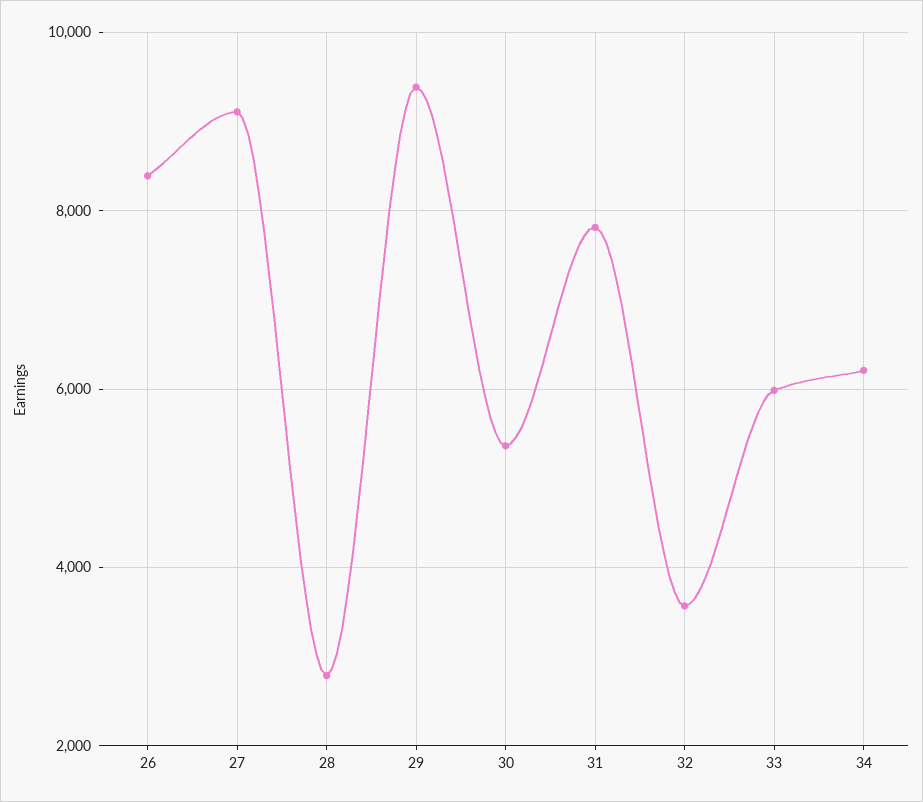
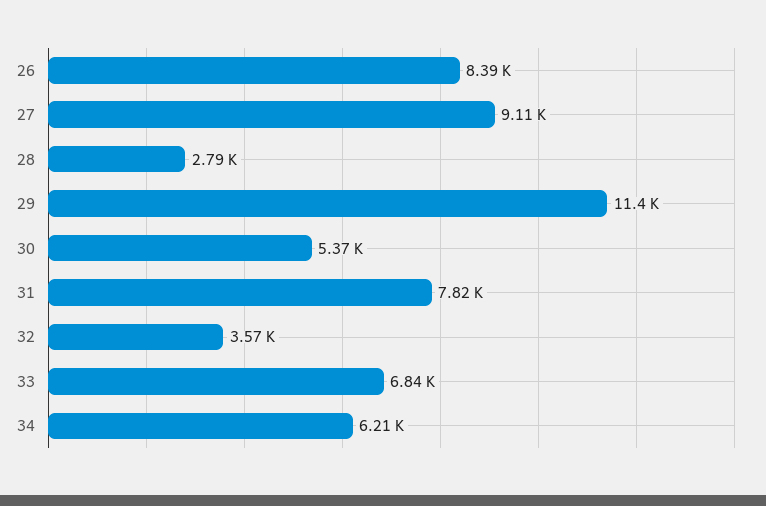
  {
    "26": 8390,
    "27": 9110,
    "28": 2790,
-   "29": 9400,
+   "29": 11400,
    "30": 5370,
    "31": 7820,
    "32": 3570,
-   "33": 6000,
+   "33": 6840,
    "34": 6210
  }

